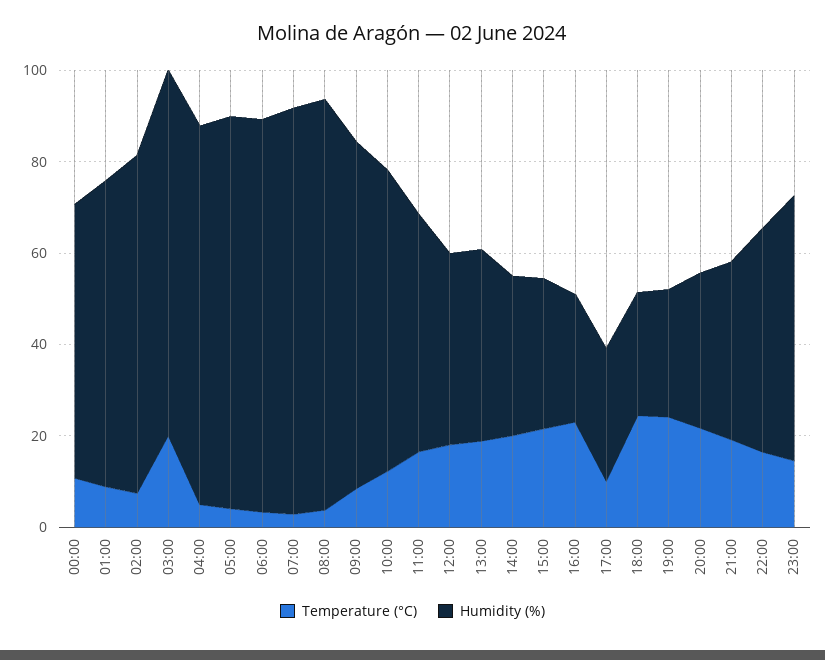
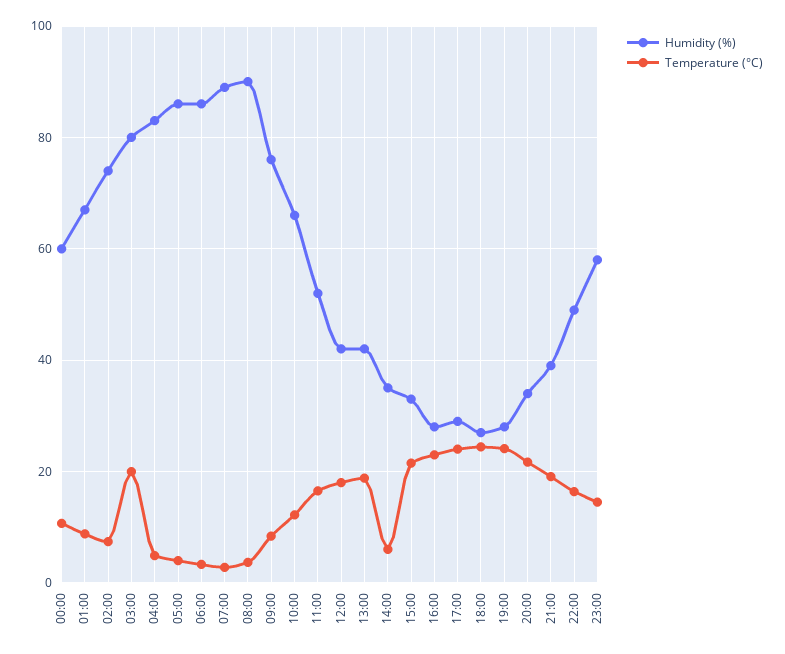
  {
    "Temperature (°C)": {
      "00:00": 10,
      "01:00": 8,
      "02:00": 8,
      "03:00": 20,
      "04:00": 4,
      "05:00": 4,
      "06:00": 4,
      "07:00": 2,
      "08:00": 4,
      "09:00": 8,
      "10:00": 12,
      "11:00": 16,
      "12:00": 18,
      "13:00": 18,
-     "14:00": 20,
+     "14:00": 6,
      "15:00": 22,
      "16:00": 24,
-     "17:00": 10,
+     "17:00": 24,
      "18:00": 24,
      "19:00": 24,
      "20:00": 22,
      "21:00": 20,
      "22:00": 16,
      "23:00": 14
    },
    "Humidity (%)": {
      "00:00": 60,
      "01:00": 68,
      "02:00": 74,
      "03:00": 80,
      "04:00": 84,
      "05:00": 86,
      "06:00": 86,
      "07:00": 90,
      "08:00": 90,
      "09:00": 76,
      "10:00": 66,
      "11:00": 52,
      "12:00": 42,
      "13:00": 42,
      "14:00": 36,
      "15:00": 34,
      "16:00": 28,
      "17:00": 30,
      "18:00": 28,
      "19:00": 28,
      "20:00": 34,
      "21:00": 40,
      "22:00": 50,
      "23:00": 58
    }
  }

